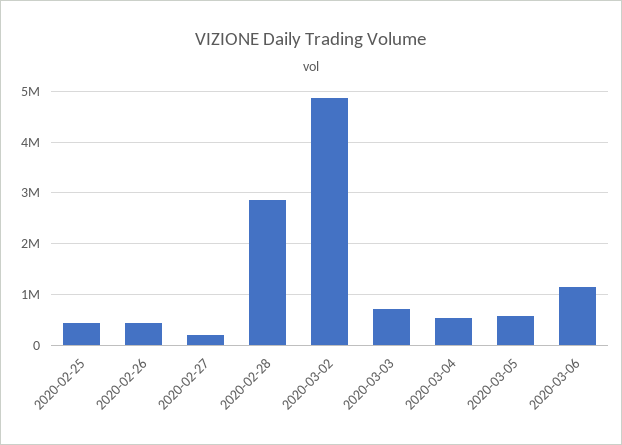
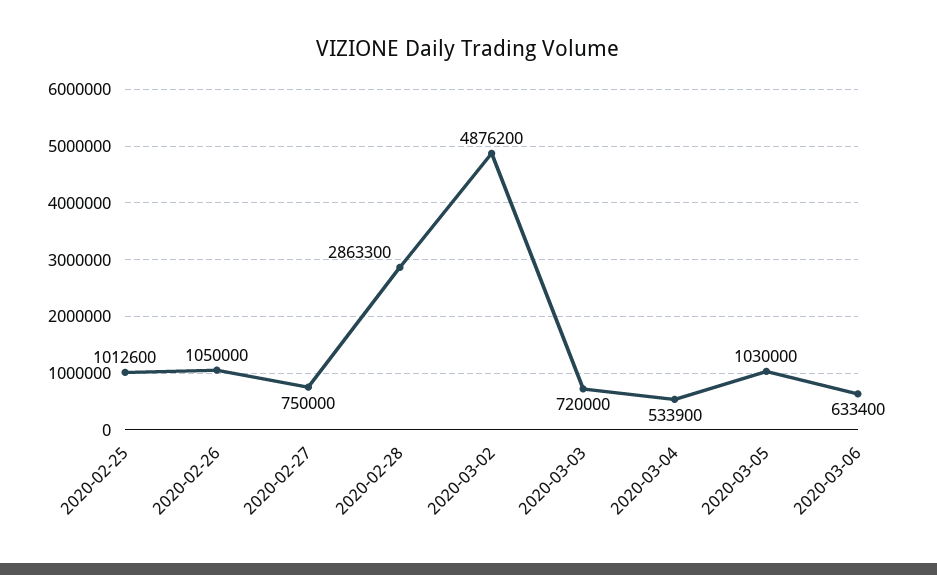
  {
-   "2020-02-25": 400000,
+   "2020-02-25": 1012600,
-   "2020-02-26": 400000,
+   "2020-02-26": 1050000,
-   "2020-02-27": 200000,
+   "2020-02-27": 750000,
    "2020-02-28": 2863300,
    "2020-03-02": 4876200,
    "2020-03-03": 720000,
    "2020-03-04": 533900,
-   "2020-03-05": 600000,
+   "2020-03-05": 1030000,
-   "2020-03-06": 1200000
+   "2020-03-06": 633400
  }

